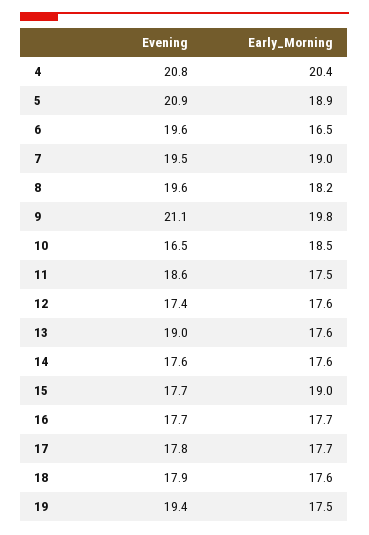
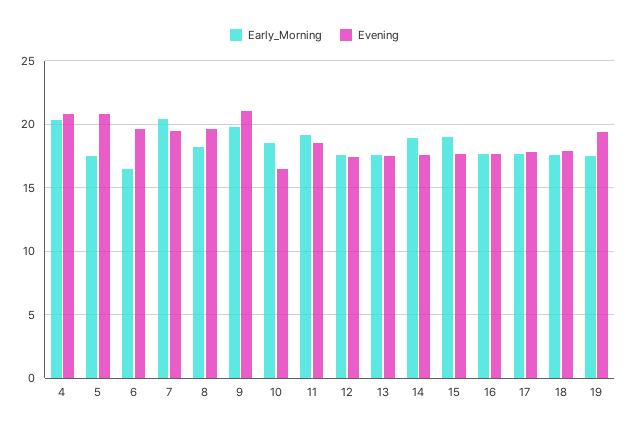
  {
    "Evening": {
      "4": 20.8,
      "5": 20.9,
      "6": 19.6,
      "7": 19.5,
      "8": 19.6,
      "9": 21.1,
      "10": 16.5,
      "11": 18.6,
      "12": 17.4,
-     "13": 19,
+     "13": 17.5,
      "14": 17.6,
      "15": 17.7,
      "16": 17.7,
      "17": 17.8,
      "18": 17.9,
      "19": 19.4
    },
    "Early_Morning": {
      "4": 20.4,
-     "5": 18.9,
+     "5": 17.5,
      "6": 16.5,
-     "7": 19,
+     "7": 20.5,
      "8": 18.2,
      "9": 19.8,
      "10": 18.5,
-     "11": 17.5,
+     "11": 19,
      "12": 17.6,
      "13": 17.6,
-     "14": 17.6,
+     "14": 19,
      "15": 19,
      "16": 17.7,
      "17": 17.7,
      "18": 17.6,
      "19": 17.5
    }
  }

